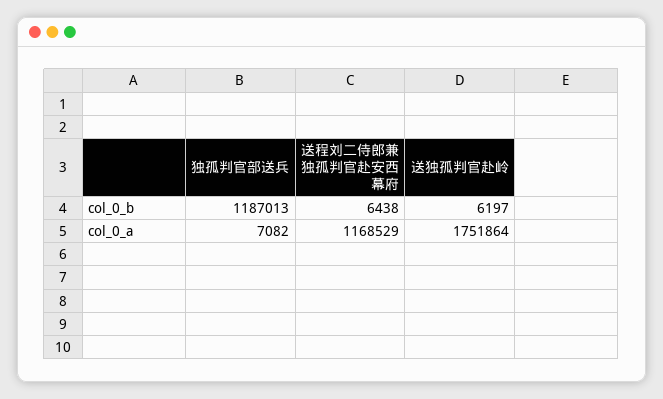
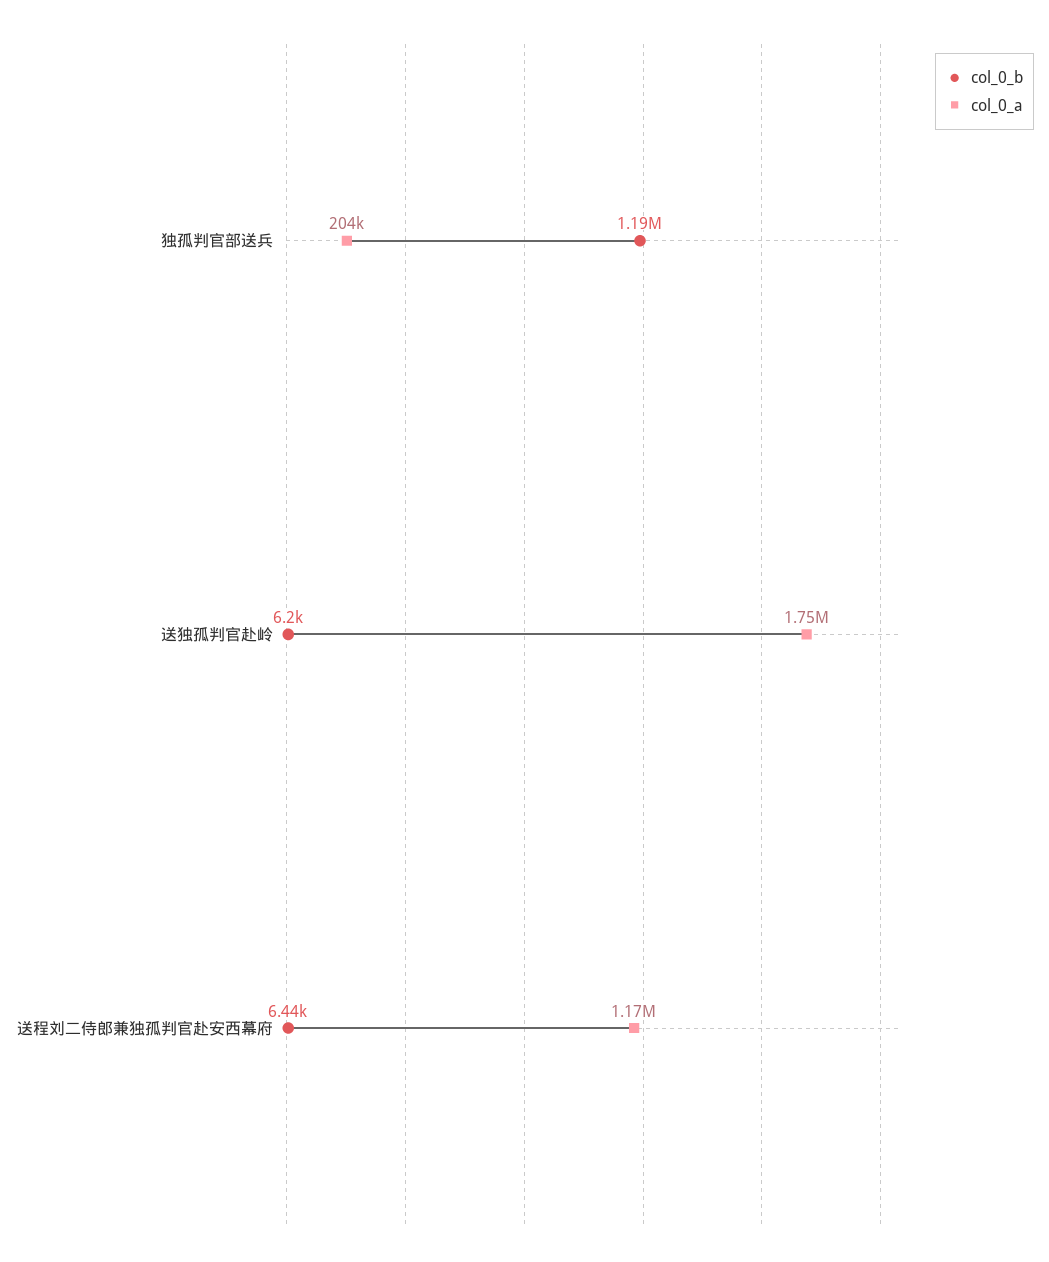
  {
    "col_0_b": {
      "独孤判官部送兵": 1187013,
      "送程刘二侍郎兼独孤判官赴安西幕府": 6438,
      "送独孤判官赴岭": 6197
    },
    "col_0_a": {
-     "独孤判官部送兵": 7082,
+     "独孤判官部送兵": 204000,
      "送程刘二侍郎兼独孤判官赴安西幕府": 1168529,
      "送独孤判官赴岭": 1751864
    }
  }

